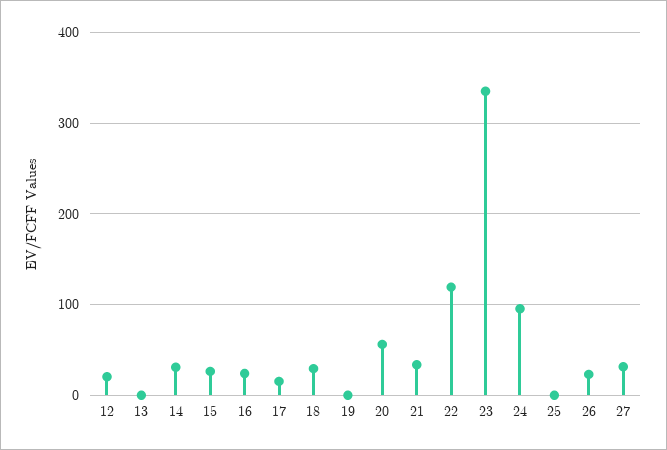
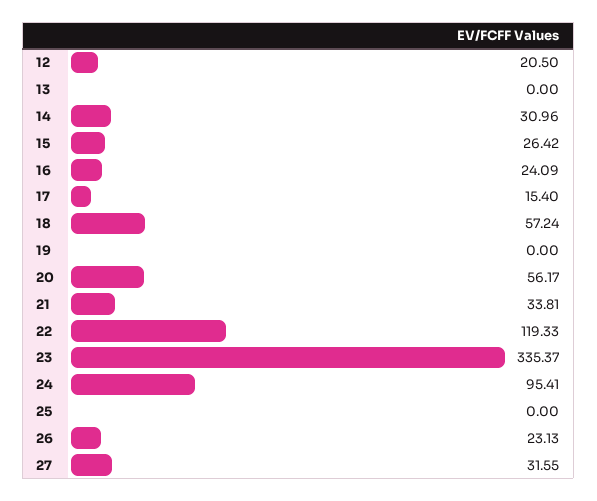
  {
    "12": 20.5,
    "13": 0,
    "14": 30.96,
    "15": 26.42,
    "16": 24.09,
    "17": 15.4,
-   "18": 30,
+   "18": 57.24,
    "19": 0,
    "20": 56.17,
    "21": 33.81,
    "22": 119.33,
    "23": 335.37,
    "24": 95.41,
    "25": 0,
    "26": 23.13,
    "27": 31.55
  }

